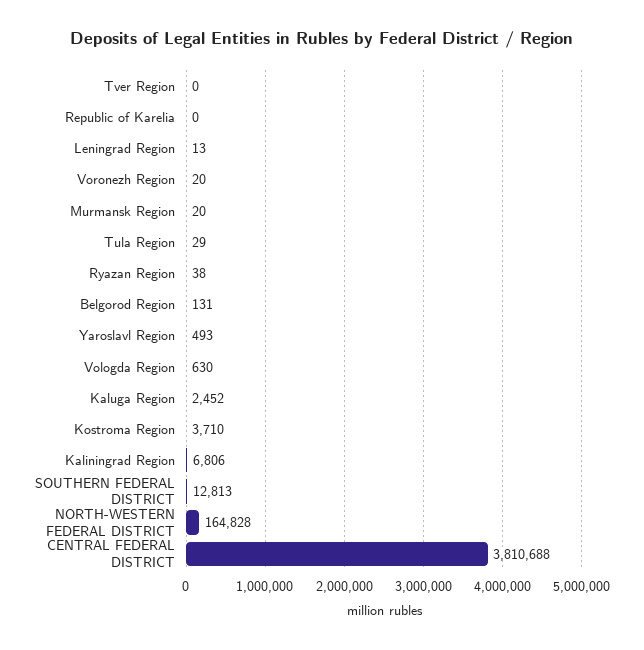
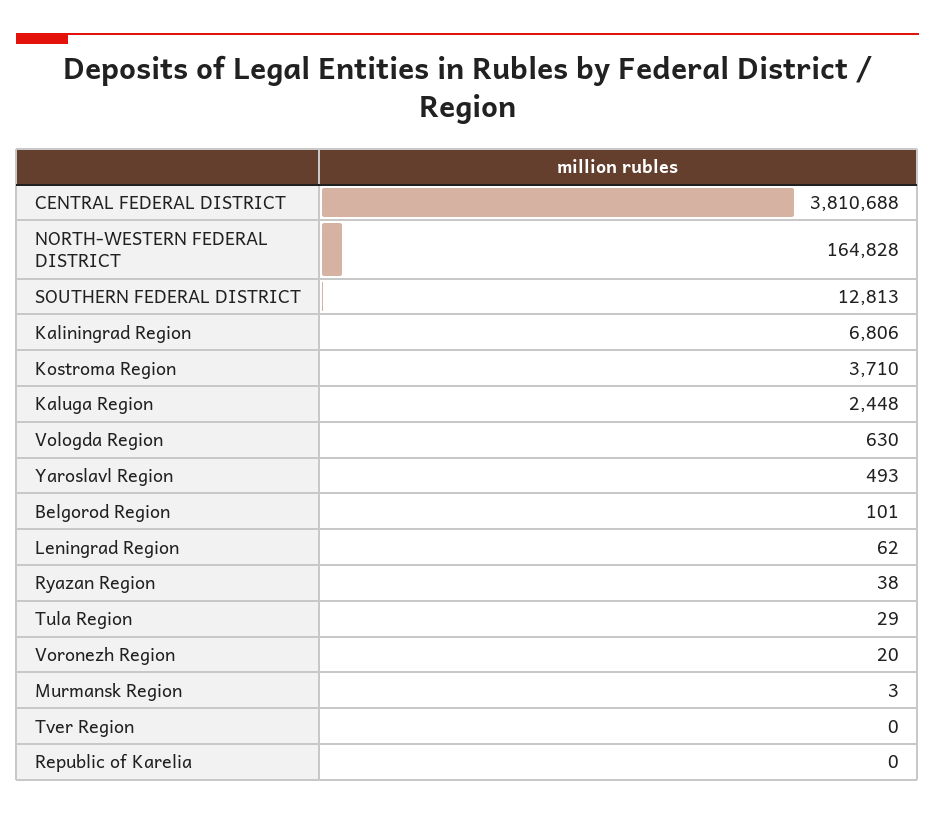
  {
    "Tver Region": 0,
    "Republic of Karelia": 0,
-   "Leningrad Region": 13,
+   "Leningrad Region": 62,
    "Voronezh Region": 20,
-   "Murmansk Region": 20,
+   "Murmansk Region": 3,
    "Tula Region": 29,
    "Ryazan Region": 38,
-   "Belgorod Region": 131,
+   "Belgorod Region": 101,
    "Yaroslavl Region": 493,
    "Vologda Region": 630,
-   "Kaluga Region": 2452,
+   "Kaluga Region": 2448,
    "Kostroma Region": 3710,
    "Kaliningrad Region": 6806,
    "SOUTHERN FEDERAL DISTRICT": 12813,
    "NORTH-WESTERN FEDERAL DISTRICT": 164828,
    "CENTRAL FEDERAL DISTRICT": 3810688
  }

